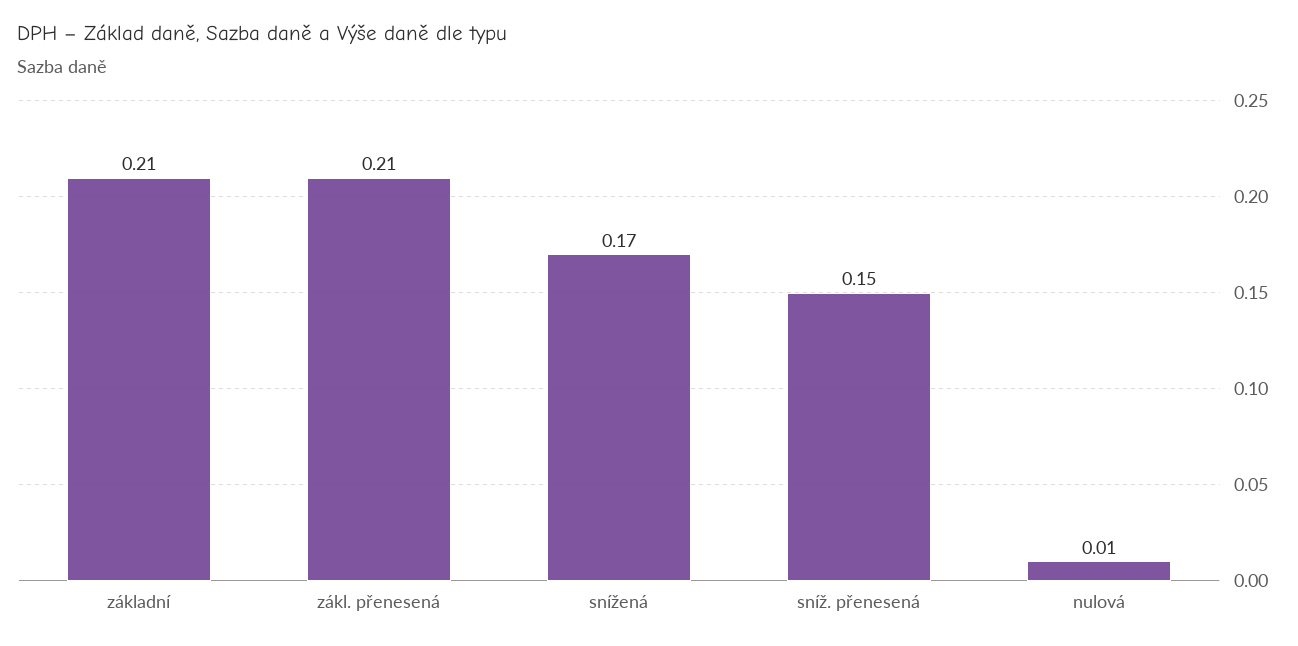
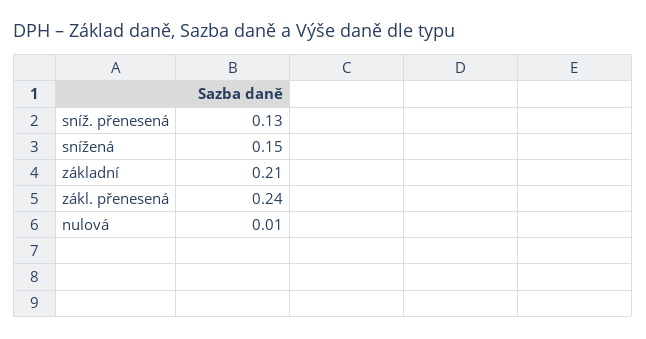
  {
    "základní": 0.21,
-   "zákl. přenesená": 0.21,
+   "zákl. přenesená": 0.24,
-   "snížená": 0.17,
+   "snížená": 0.15,
-   "sníž. přenesená": 0.15,
+   "sníž. přenesená": 0.13,
    "nulová": 0.01
  }

